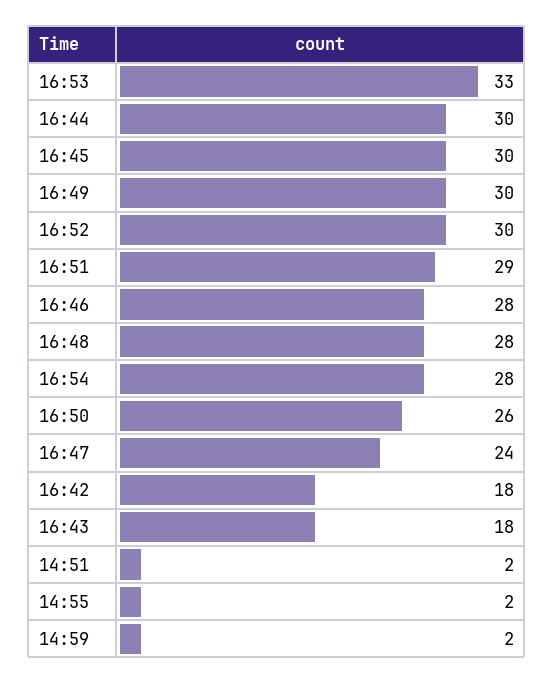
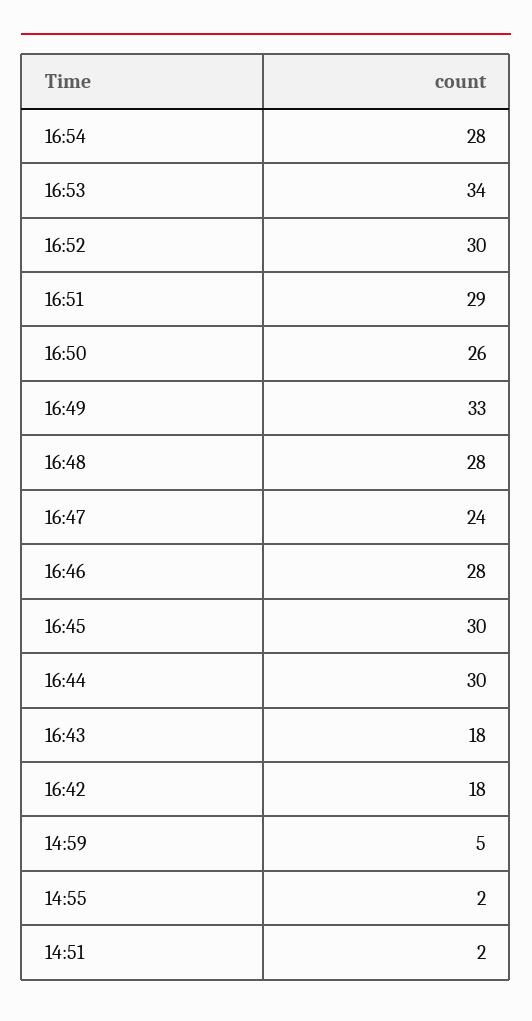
  {
-   "16:53": 33,
+   "16:53": 34,
    "16:44": 30,
    "16:45": 30,
-   "16:49": 30,
+   "16:49": 33,
    "16:52": 30,
    "16:51": 29,
    "16:46": 28,
    "16:48": 28,
    "16:54": 28,
    "16:50": 26,
    "16:47": 24,
    "16:42": 18,
    "16:43": 18,
    "14:51": 2,
    "14:55": 2,
-   "14:59": 2
+   "14:59": 5
  }

